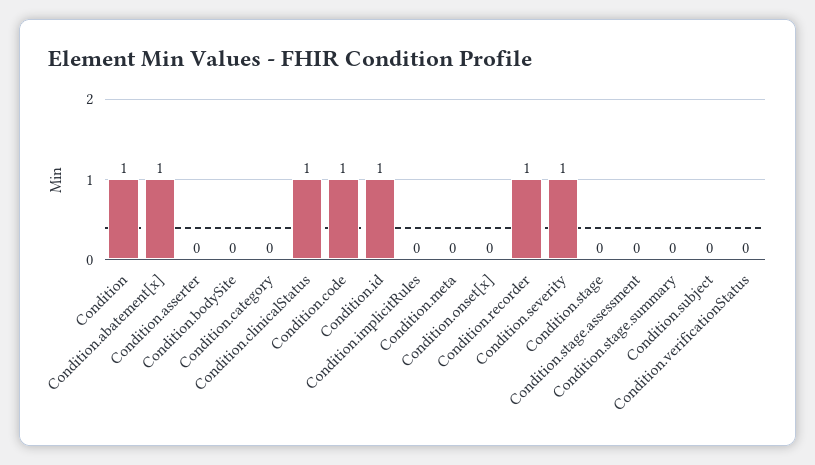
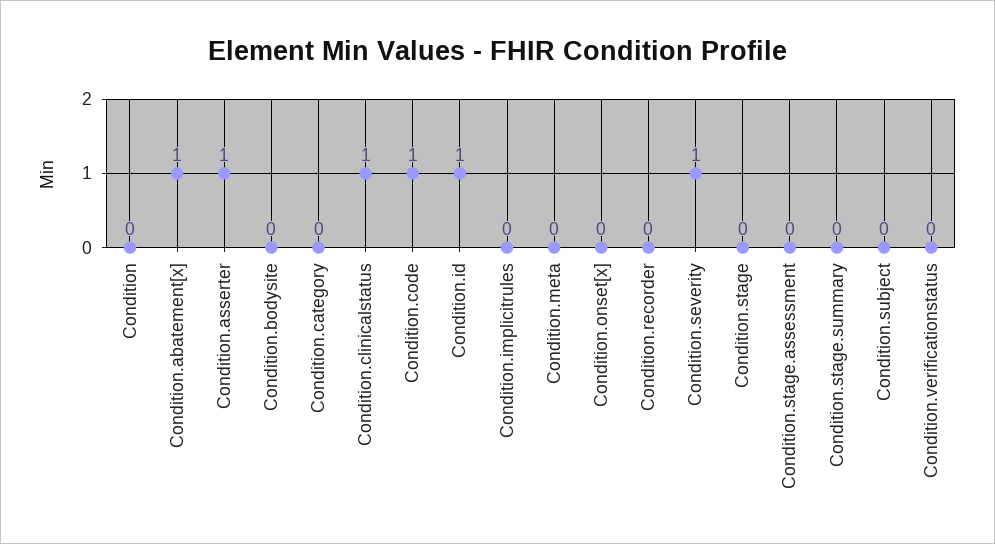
  {
-   "Condition": 1,
+   "Condition": 0,
    "Condition.abatement[x]": 1,
-   "Condition.asserter": 0,
+   "Condition.asserter": 1,
    "Condition.bodySite": 0,
    "Condition.category": 0,
    "Condition.clinicalStatus": 1,
    "Condition.code": 1,
    "Condition.id": 1,
    "Condition.implicitRules": 0,
    "Condition.meta": 0,
    "Condition.onset[x]": 0,
-   "Condition.recorder": 1,
+   "Condition.recorder": 0,
    "Condition.severity": 1,
    "Condition.stage": 0,
    "Condition.stage.assessment": 0,
    "Condition.stage.summary": 0,
    "Condition.subject": 0,
    "Condition.verificationStatus": 0
  }

